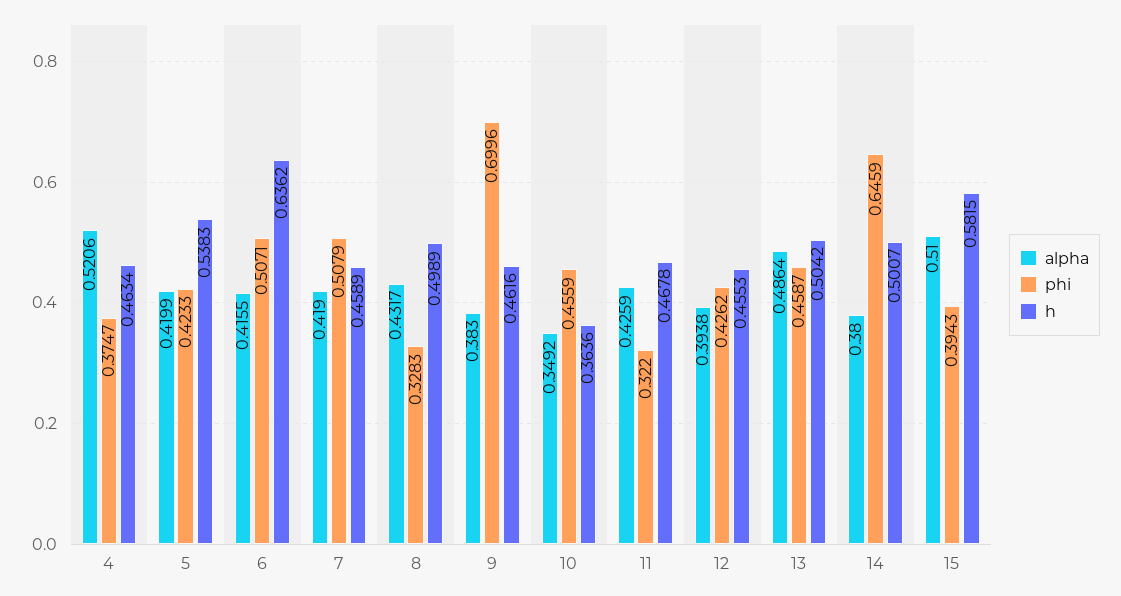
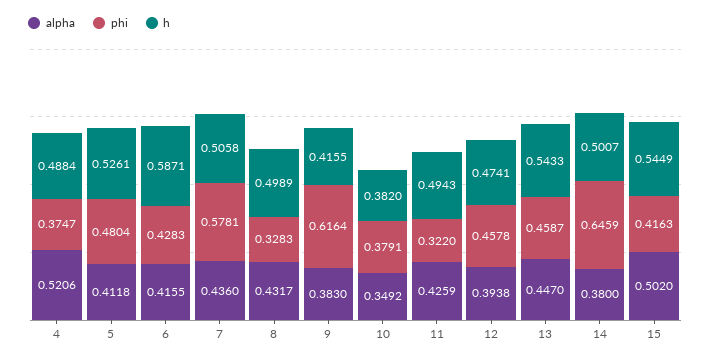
  {
    "alpha": {
      "4": 0.5206,
-     "5": 0.4199,
+     "5": 0.4118,
      "6": 0.4155,
-     "7": 0.419,
+     "7": 0.436,
      "8": 0.4317,
      "9": 0.383,
      "10": 0.3492,
      "11": 0.4259,
      "12": 0.3938,
-     "13": 0.4864,
+     "13": 0.447,
      "14": 0.38,
-     "15": 0.51
+     "15": 0.502
    },
    "phi": {
      "4": 0.3747,
-     "5": 0.4233,
+     "5": 0.4804,
-     "6": 0.5071,
+     "6": 0.4283,
-     "7": 0.5079,
+     "7": 0.5781,
      "8": 0.3283,
-     "9": 0.6996,
+     "9": 0.6164,
-     "10": 0.4559,
+     "10": 0.3791,
      "11": 0.322,
-     "12": 0.4262,
+     "12": 0.4578,
      "13": 0.4587,
      "14": 0.6459,
-     "15": 0.3943
+     "15": 0.4163
    },
    "h": {
-     "4": 0.4634,
+     "4": 0.4884,
-     "5": 0.5383,
+     "5": 0.5261,
-     "6": 0.6362,
+     "6": 0.5871,
-     "7": 0.4589,
+     "7": 0.5058,
      "8": 0.4989,
-     "9": 0.4616,
+     "9": 0.4155,
-     "10": 0.3636,
+     "10": 0.382,
-     "11": 0.4678,
+     "11": 0.4943,
-     "12": 0.4553,
+     "12": 0.4741,
-     "13": 0.5042,
+     "13": 0.5433,
      "14": 0.5007,
-     "15": 0.5815
+     "15": 0.5449
    }
  }

